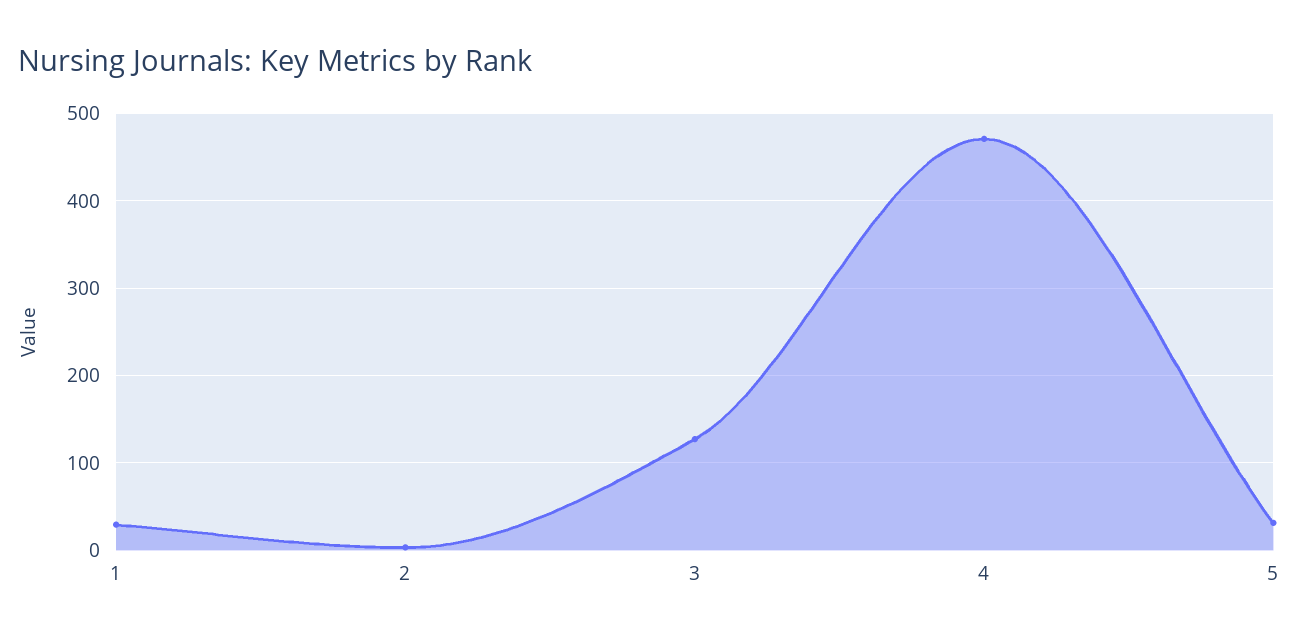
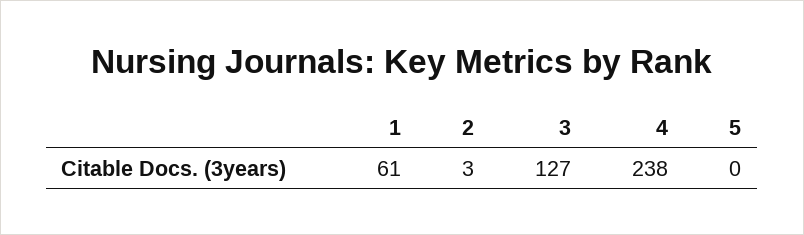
  {
-   "1": 30,
+   "1": 61,
    "2": 3,
    "3": 127,
-   "4": 470,
+   "4": 238,
-   "5": 30
+   "5": 0
  }

